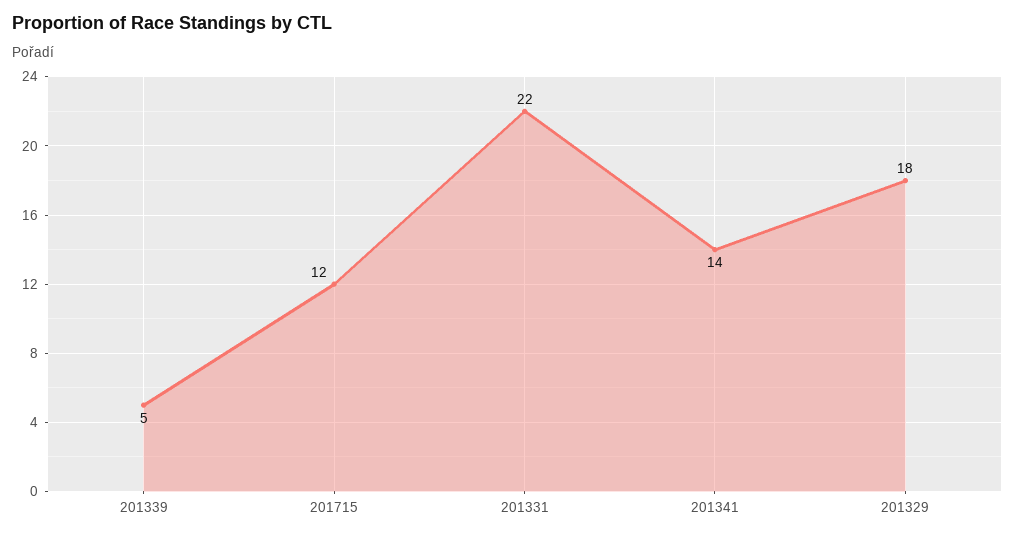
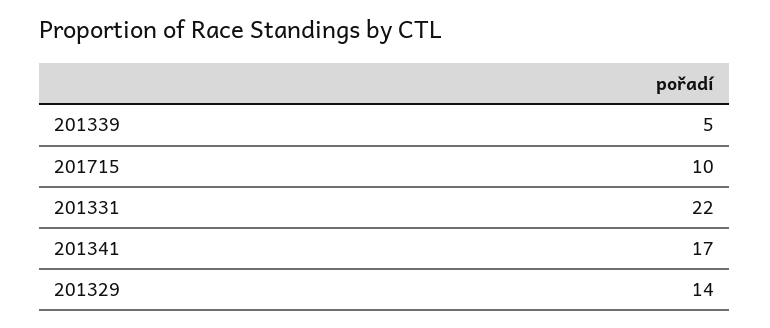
  {
    "201339": 5,
-   "201715": 12,
+   "201715": 10,
    "201331": 22,
-   "201341": 14,
+   "201341": 17,
-   "201329": 18
+   "201329": 14
  }

